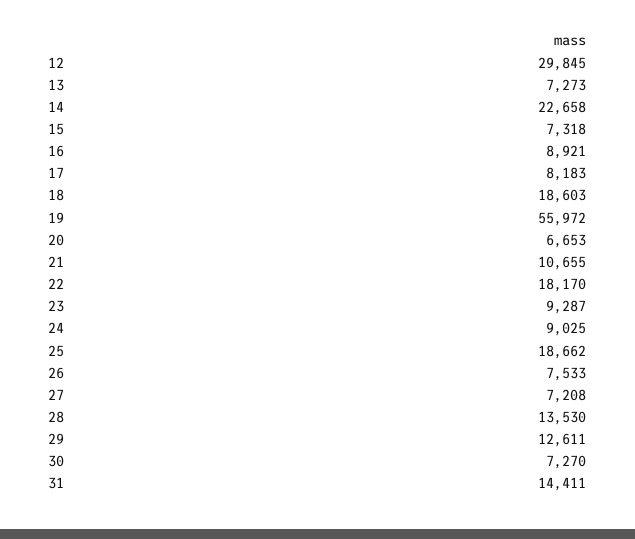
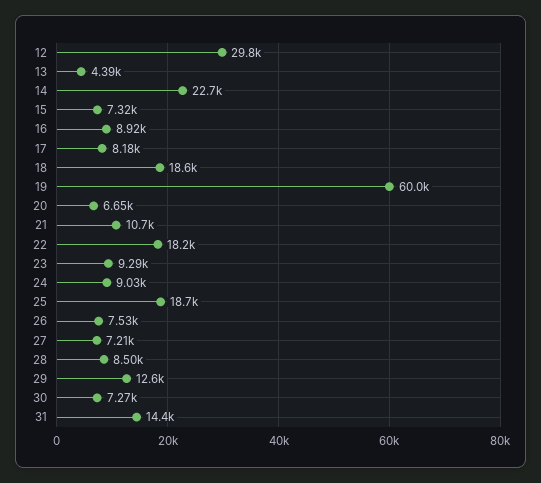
  {
    "12": 29845,
-   "13": 7273,
+   "13": 4390,
    "14": 22658,
    "15": 7318,
    "16": 8921,
    "17": 8183,
    "18": 18603,
-   "19": 55972,
+   "19": 60000,
    "20": 6653,
    "21": 10655,
    "22": 18170,
    "23": 9287,
    "24": 9025,
    "25": 18662,
    "26": 7533,
    "27": 7208,
-   "28": 13530,
+   "28": 8500,
    "29": 12611,
    "30": 7270,
    "31": 14411
  }

